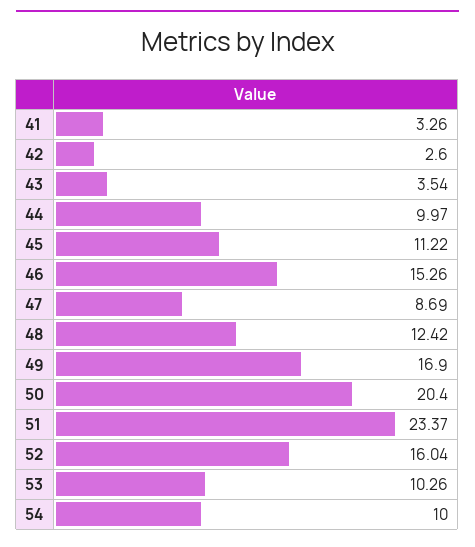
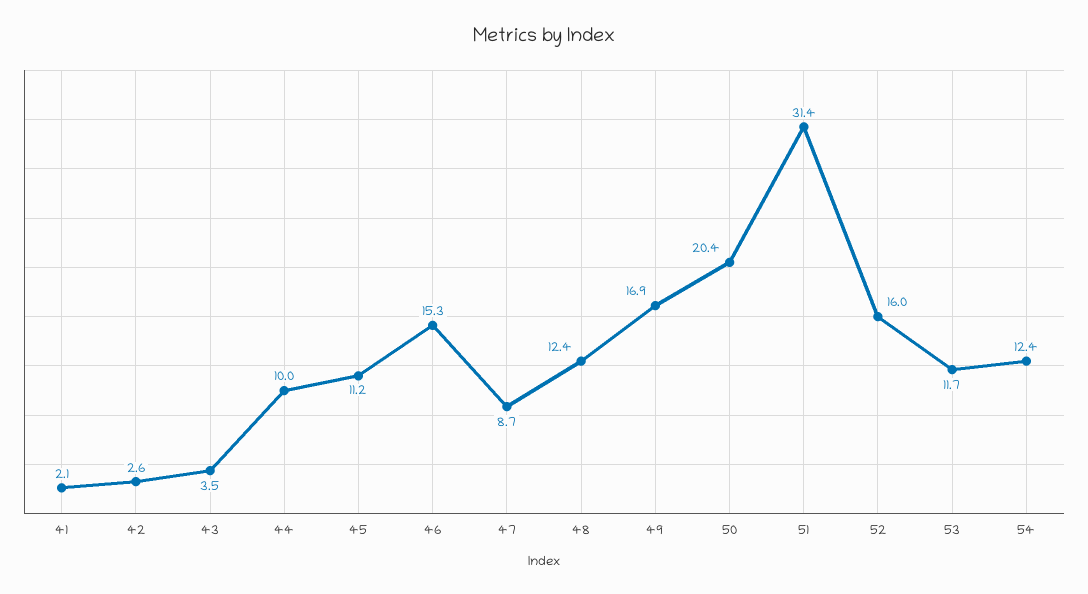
  {
-   "41": 3.26,
+   "41": 2.1,
    "42": 2.6,
    "43": 3.54,
    "44": 9.97,
    "45": 11.22,
    "46": 15.26,
    "47": 8.69,
    "48": 12.42,
    "49": 16.9,
    "50": 20.4,
-   "51": 23.37,
+   "51": 31.4,
    "52": 16.04,
-   "53": 10.26,
+   "53": 11.7,
-   "54": 10
+   "54": 12.4
  }

